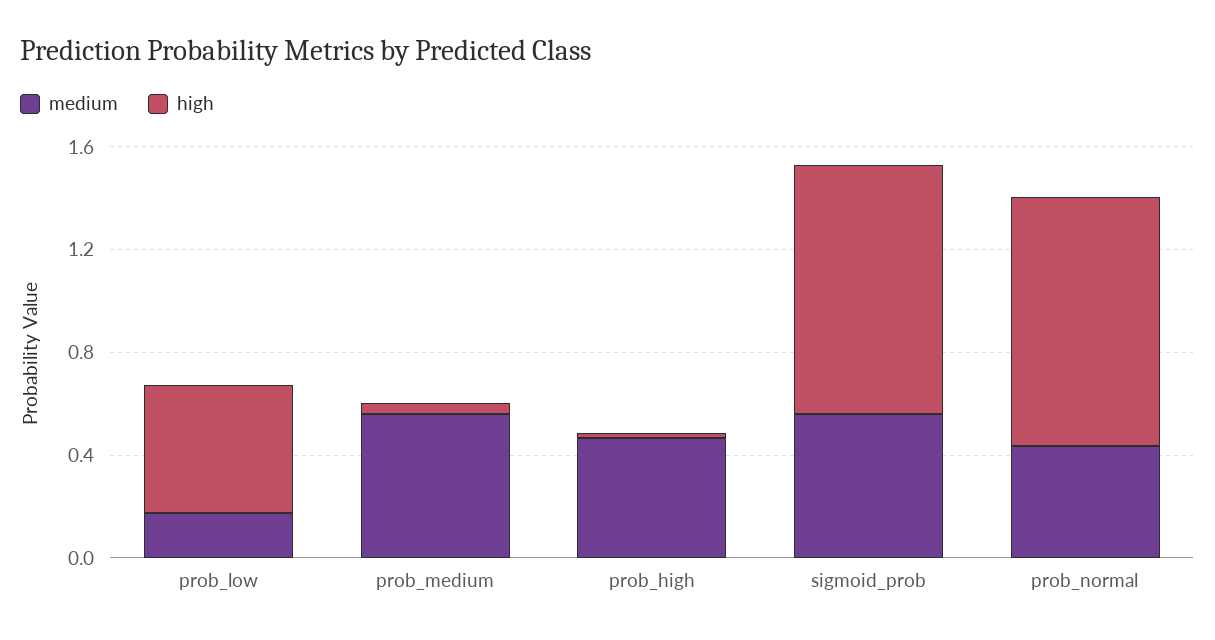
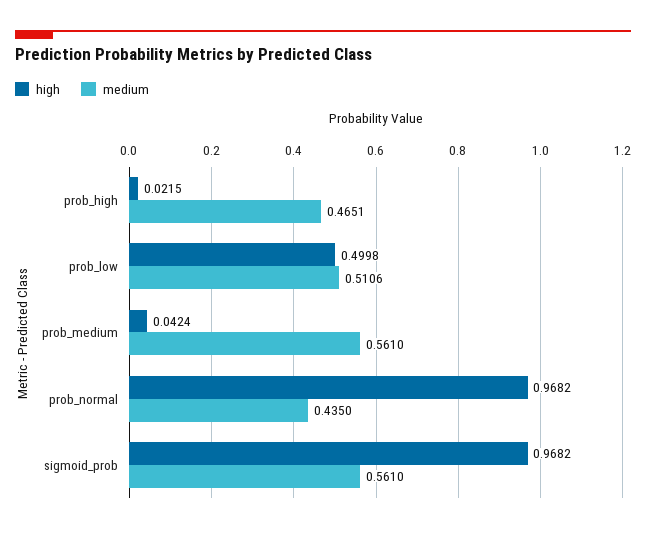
  {
    "medium": {
-     "prob_low": 0.2,
+     "prob_low": 0.5106,
      "prob_medium": 0.561,
      "prob_high": 0.4651,
      "sigmoid_prob": 0.561,
      "prob_normal": 0.435
    },
    "high": {
      "prob_low": 0.4998,
      "prob_medium": 0.0424,
      "prob_high": 0.0215,
      "sigmoid_prob": 0.9682,
      "prob_normal": 0.9682
    }
  }

